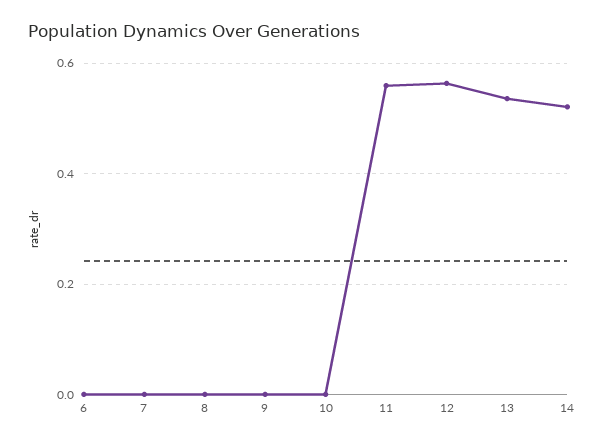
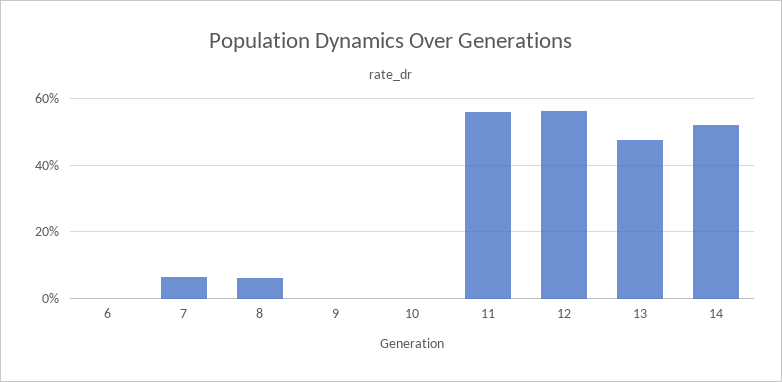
  {
    "6": 0,
-   "7": 0,
+   "7": 0.06,
-   "8": 0,
+   "8": 0.06,
    "9": 0,
    "10": 0,
    "11": 0.56,
    "12": 0.56,
-   "13": 0.54,
+   "13": 0.48,
    "14": 0.52
  }

